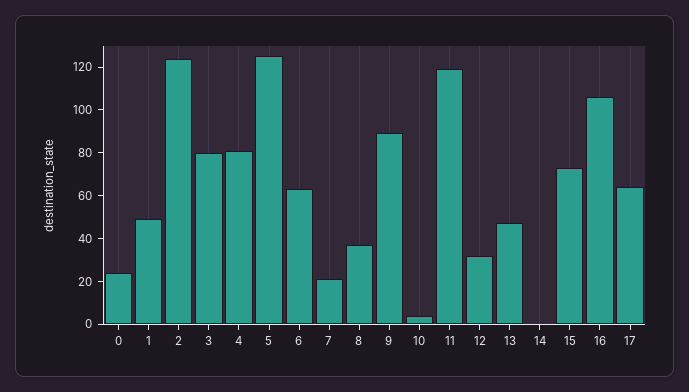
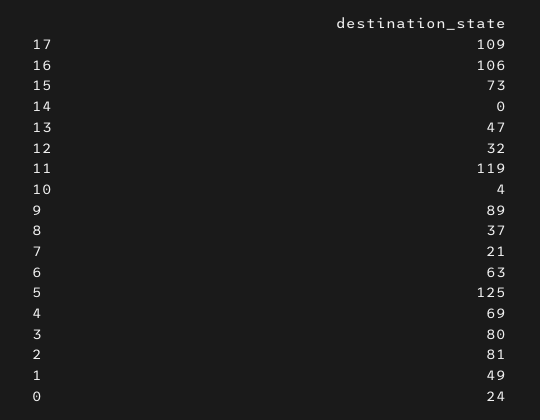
  {
    "0": 24,
    "1": 49,
-   "2": 125,
+   "2": 81,
    "3": 80,
-   "4": 80,
+   "4": 69,
    "5": 125,
    "6": 63,
    "7": 21,
    "8": 37,
    "9": 89,
    "10": 4,
    "11": 119,
    "12": 32,
    "13": 47,
    "14": 0,
    "15": 73,
    "16": 106,
-   "17": 65
+   "17": 109
  }

